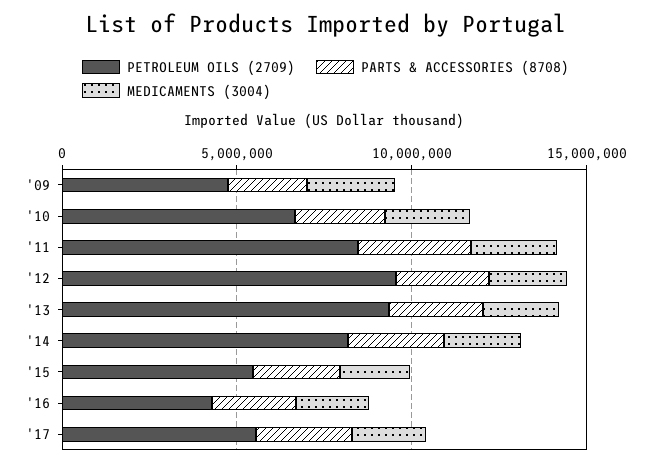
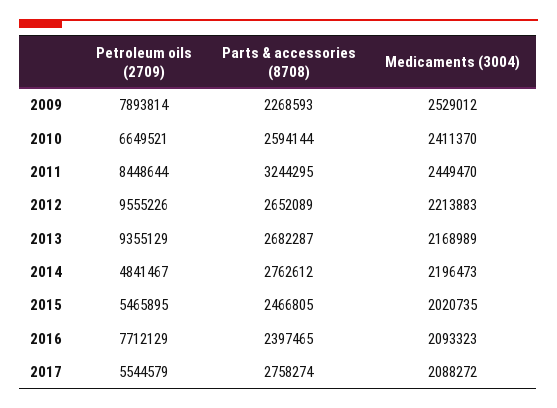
  {
    "PETROLEUM OILS (2709)": {
-     "'09": 5000000,
+     "'09": 7893814,
      "'10": 6649521,
      "'11": 8448644,
      "'12": 9555226,
      "'13": 9355129,
-     "'14": 8000000,
+     "'14": 4841467,
      "'15": 5465895,
-     "'16": 4000000,
+     "'16": 7712129,
      "'17": 5544579
    },
    "PARTS & ACCESSORIES (8708)": {
      "'09": 2268593,
      "'10": 2594144,
      "'11": 3244295,
      "'12": 2652089,
      "'13": 2682287,
      "'14": 2762612,
      "'15": 2466805,
      "'16": 2397465,
      "'17": 2758274
    },
    "MEDICAMENTS (3004)": {
      "'09": 2529012,
      "'10": 2411370,
      "'11": 2449470,
      "'12": 2213883,
      "'13": 2168989,
      "'14": 2196473,
      "'15": 2020735,
      "'16": 2093323,
      "'17": 2088272
    }
  }

